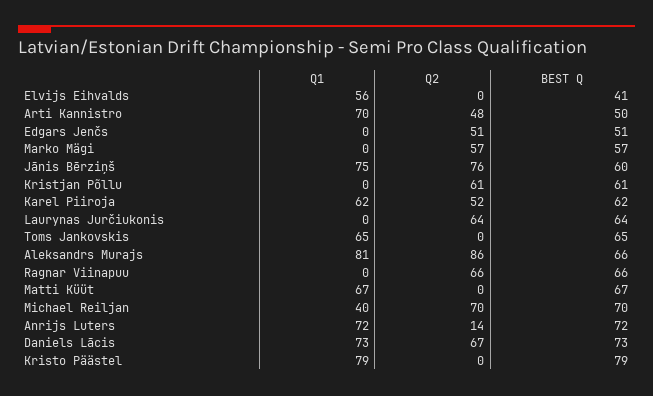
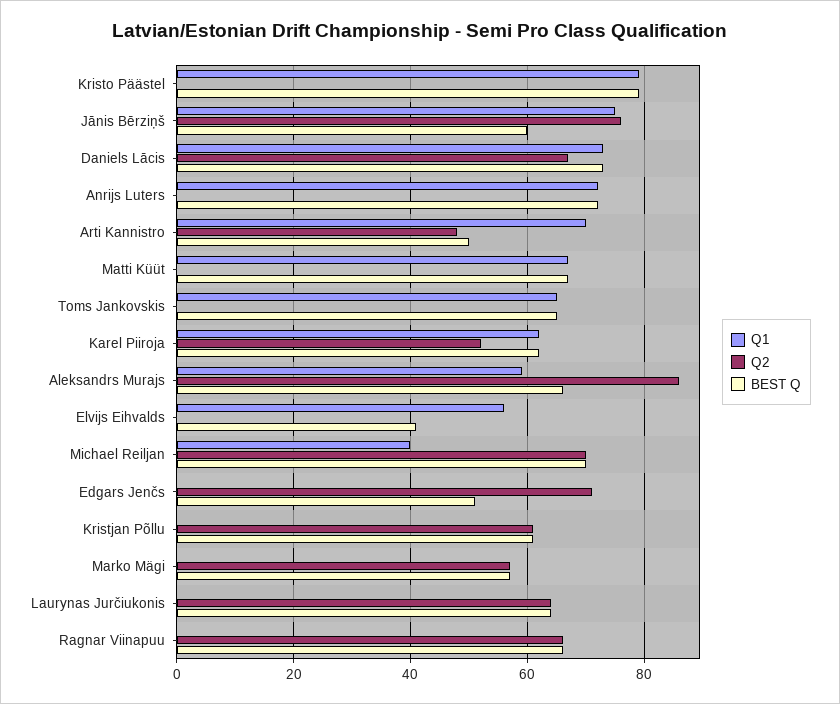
  {
    "Q1": {
      "Elvijs Eihvalds": 56,
      "Arti Kannistro": 70,
      "Edgars Jenčs": 0,
      "Marko Mägi": 0,
      "Jānis Bērziņš": 75,
      "Kristjan Põllu": 0,
      "Karel Piiroja": 62,
      "Laurynas Jurčiukonis": 0,
      "Toms Jankovskis": 65,
-     "Aleksandrs Murajs": 81,
+     "Aleksandrs Murajs": 60,
      "Ragnar Viinapuu": 0,
      "Matti Küüt": 67,
      "Michael Reiljan": 40,
      "Anrijs Luters": 72,
      "Daniels Lācis": 73,
      "Kristo Päästel": 79
    },
    "Q2": {
      "Elvijs Eihvalds": 0,
      "Arti Kannistro": 48,
-     "Edgars Jenčs": 51,
+     "Edgars Jenčs": 70,
      "Marko Mägi": 57,
      "Jānis Bērziņš": 76,
      "Kristjan Põllu": 61,
      "Karel Piiroja": 52,
      "Laurynas Jurčiukonis": 64,
      "Toms Jankovskis": 0,
      "Aleksandrs Murajs": 86,
      "Ragnar Viinapuu": 66,
      "Matti Küüt": 0,
      "Michael Reiljan": 70,
-     "Anrijs Luters": 14,
+     "Anrijs Luters": 0,
      "Daniels Lācis": 67,
      "Kristo Päästel": 0
    },
    "BEST Q": {
      "Elvijs Eihvalds": 41,
      "Arti Kannistro": 50,
      "Edgars Jenčs": 51,
      "Marko Mägi": 57,
      "Jānis Bērziņš": 60,
      "Kristjan Põllu": 61,
      "Karel Piiroja": 62,
      "Laurynas Jurčiukonis": 64,
      "Toms Jankovskis": 65,
      "Aleksandrs Murajs": 66,
      "Ragnar Viinapuu": 66,
      "Matti Küüt": 67,
      "Michael Reiljan": 70,
      "Anrijs Luters": 72,
      "Daniels Lācis": 73,
      "Kristo Päästel": 79
    }
  }

